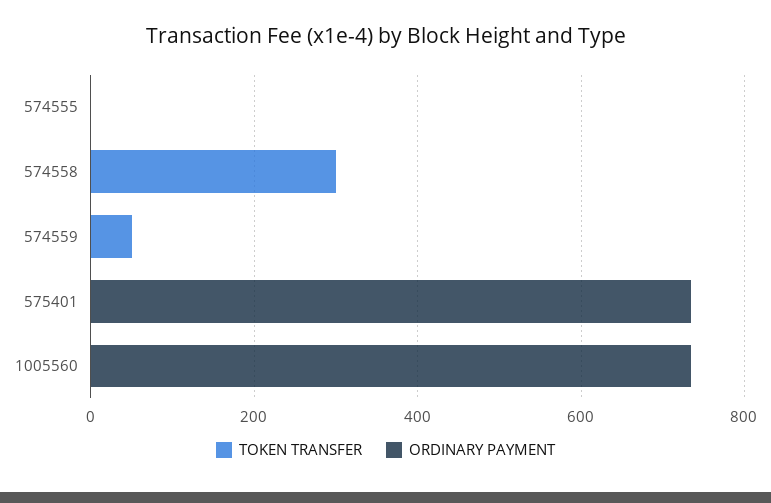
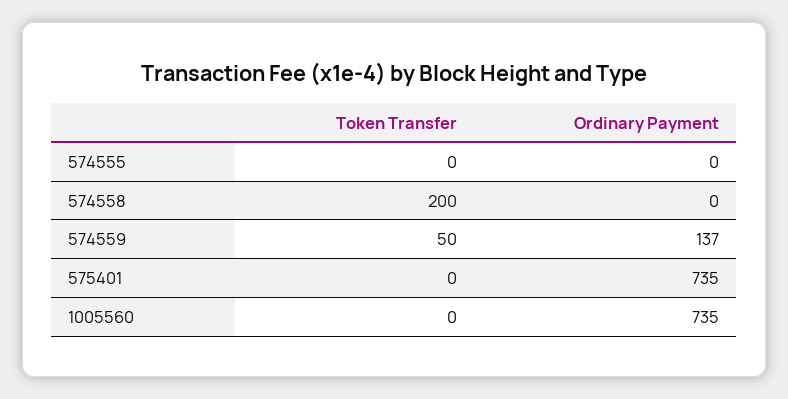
  {
    "TOKEN TRANSFER": {
      "574555": 0,
-     "574558": 300,
+     "574558": 200,
      "574559": 50,
      "575401": 0,
      "1005560": 0
    },
    "ORDINARY PAYMENT": {
      "574555": 0,
      "574558": 0,
-     "574559": 0,
+     "574559": 137,
      "575401": 735,
      "1005560": 735
    }
  }

